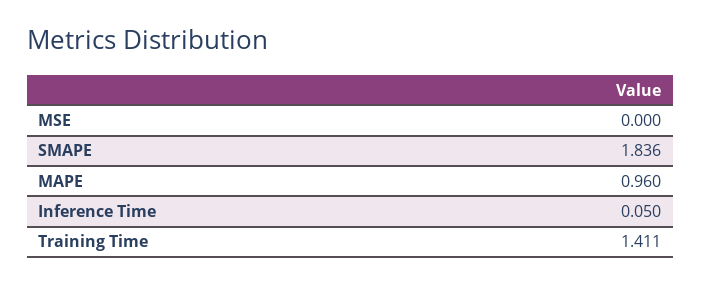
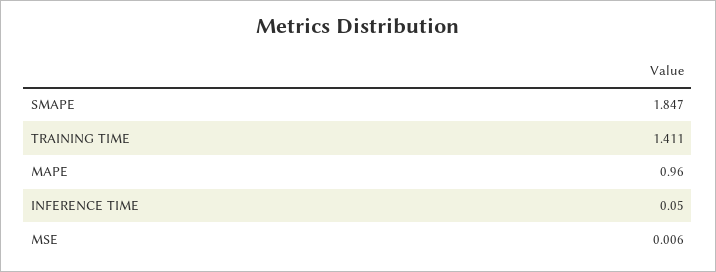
  {
-   "MSE": 0,
+   "MSE": 0.006,
-   "SMAPE": 1.836,
+   "SMAPE": 1.847,
    "MAPE": 0.96,
    "Inference Time": 0.05,
    "Training Time": 1.411
  }

